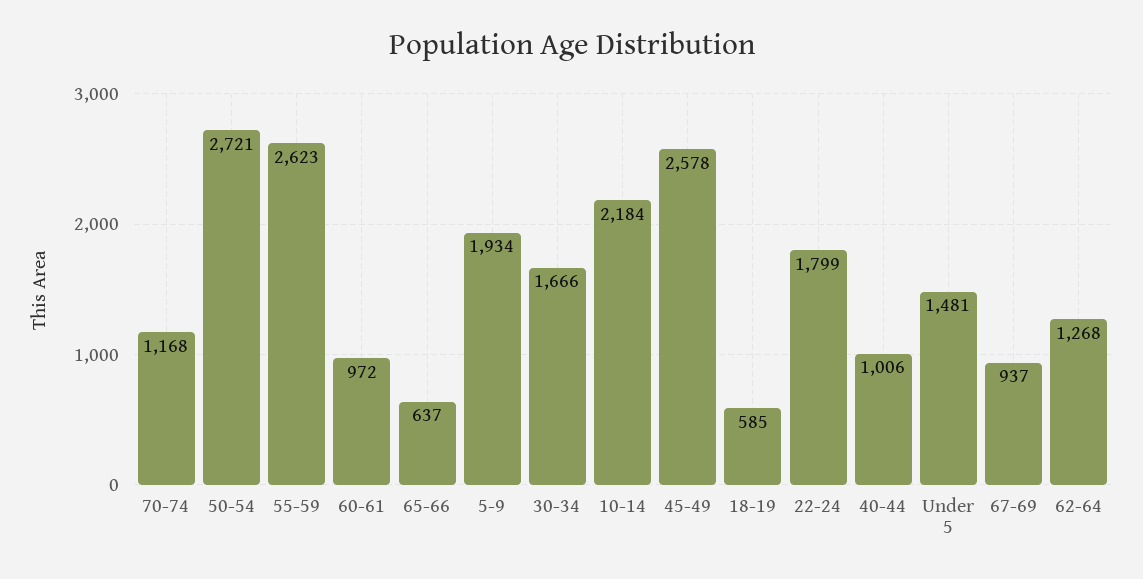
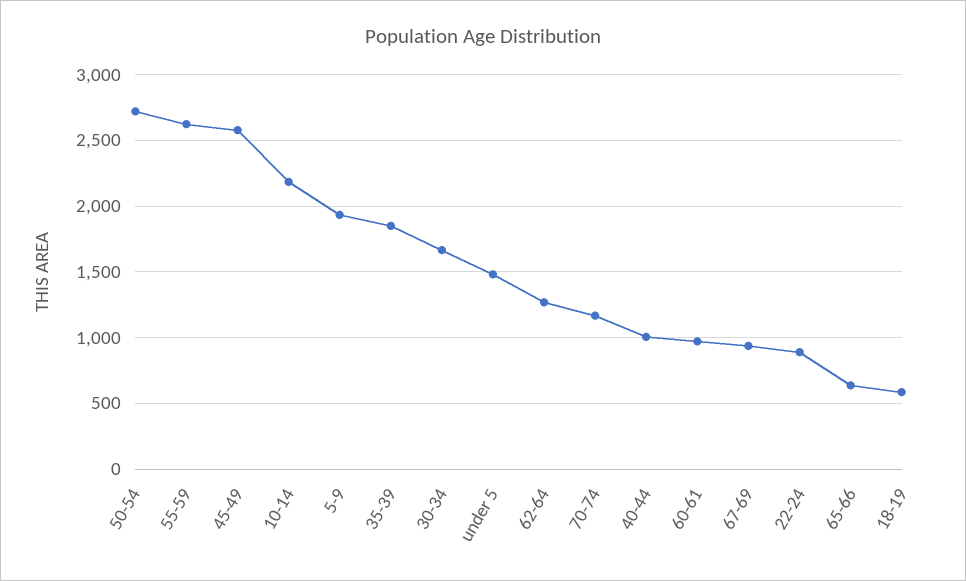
  {
    "70-74": 1168,
    "50-54": 2721,
    "55-59": 2623,
    "60-61": 972,
    "65-66": 637,
    "5-9": 1934,
    "30-34": 1666,
    "10-14": 2184,
    "45-49": 2578,
    "18-19": 585,
-   "22-24": 1799,
+   "22-24": 900,
    "40-44": 1006,
    "Under 5": 1481,
    "67-69": 937,
-   "62-64": 1268
+   "62-64": 1268,
+   "35-39": 1850
  }

